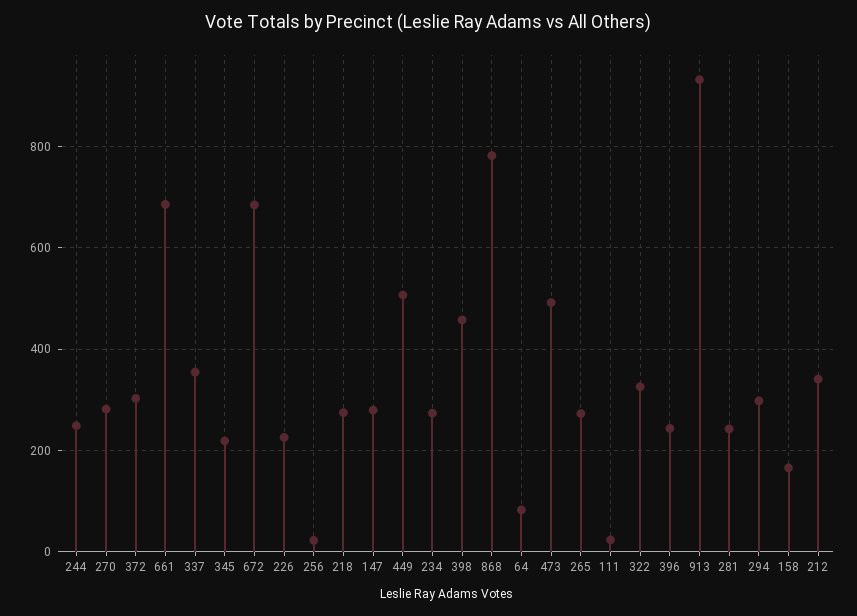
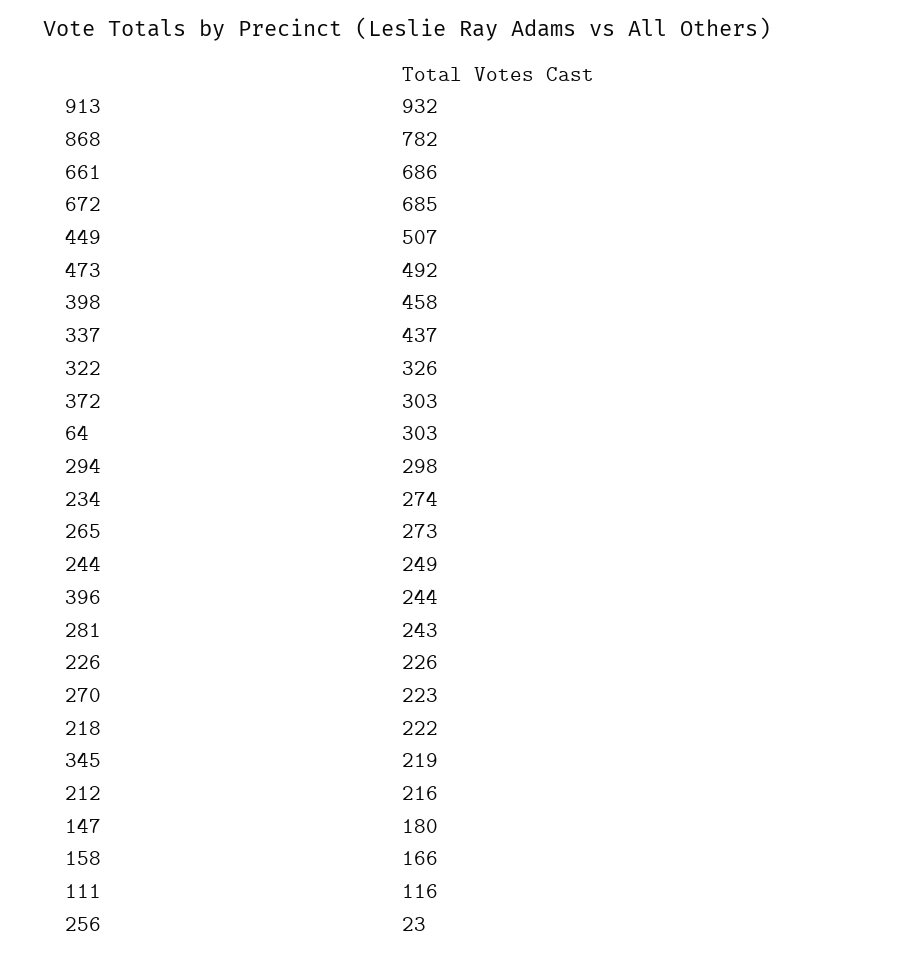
  {
    "244": 249,
-   "270": 280,
+   "270": 223,
    "372": 303,
    "661": 686,
-   "337": 360,
+   "337": 437,
    "345": 219,
    "672": 685,
    "226": 226,
    "256": 23,
-   "218": 280,
+   "218": 222,
-   "147": 280,
+   "147": 180,
    "449": 507,
    "234": 274,
    "398": 458,
    "868": 782,
-   "64": 80,
+   "64": 303,
    "473": 492,
    "265": 273,
-   "111": 20,
+   "111": 116,
    "322": 326,
    "396": 244,
    "913": 932,
    "281": 243,
    "294": 298,
    "158": 166,
-   "212": 340
+   "212": 216
  }

